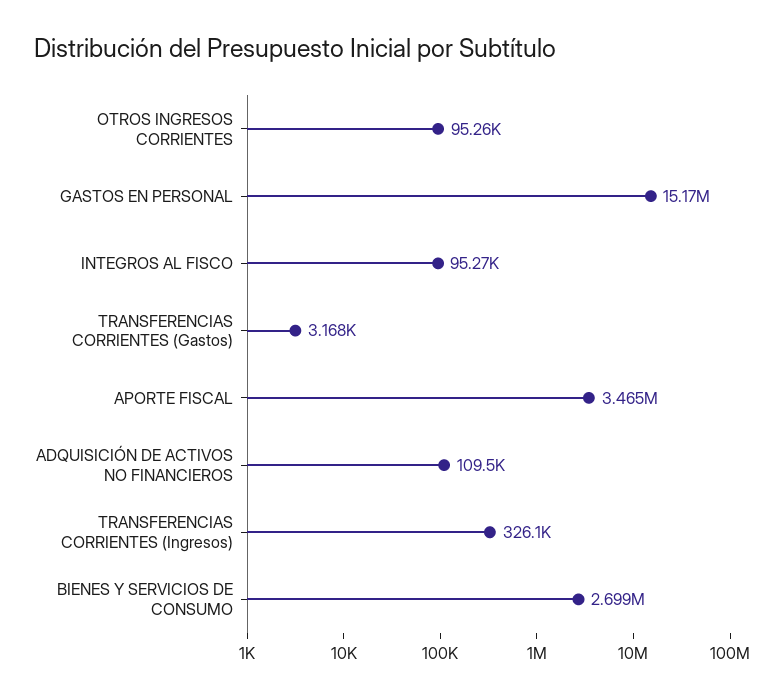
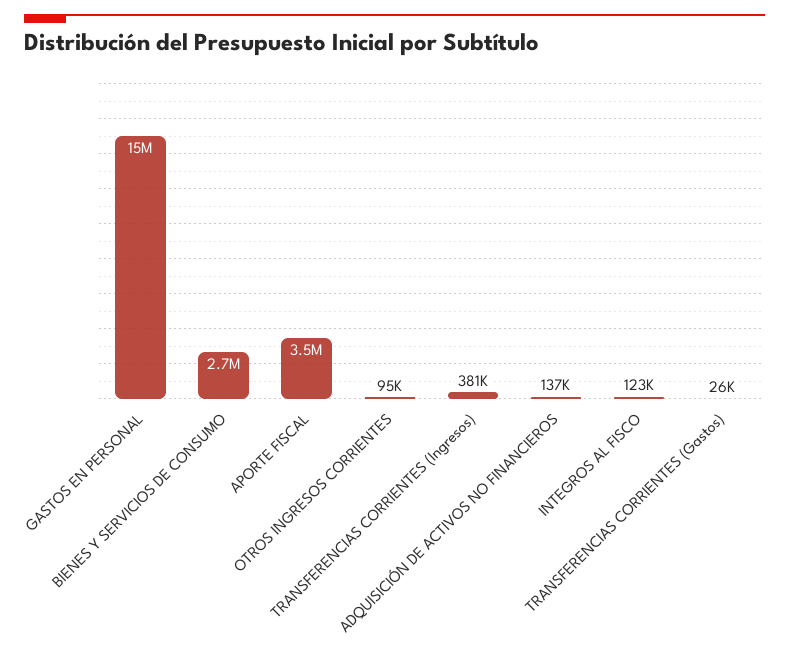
  {
    "OTROS INGRESOS CORRIENTES": 95260,
    "GASTOS EN PERSONAL": 15170000,
-   "INTEGROS AL FISCO": 95270,
+   "INTEGROS AL FISCO": 123000,
-   "TRANSFERENCIAS CORRIENTES (Gastos)": 3168,
+   "TRANSFERENCIAS CORRIENTES (Gastos)": 26000,
    "APORTE FISCAL": 3465000,
-   "ADQUISICIÓN DE ACTIVOS NO FINANCIEROS": 109500,
+   "ADQUISICIÓN DE ACTIVOS NO FINANCIEROS": 137000,
-   "TRANSFERENCIAS CORRIENTES (Ingresos)": 326100,
+   "TRANSFERENCIAS CORRIENTES (Ingresos)": 381000,
    "BIENES Y SERVICIOS DE CONSUMO": 2699000
  }

